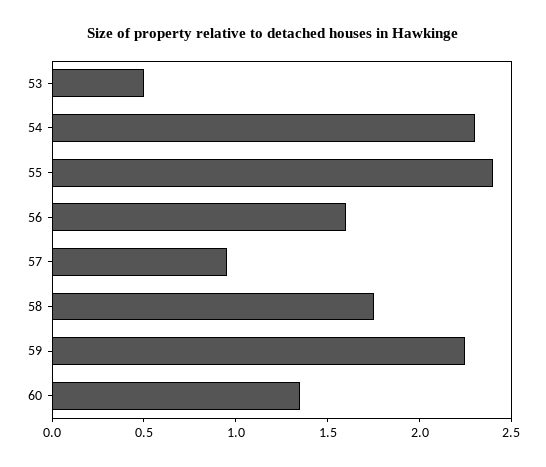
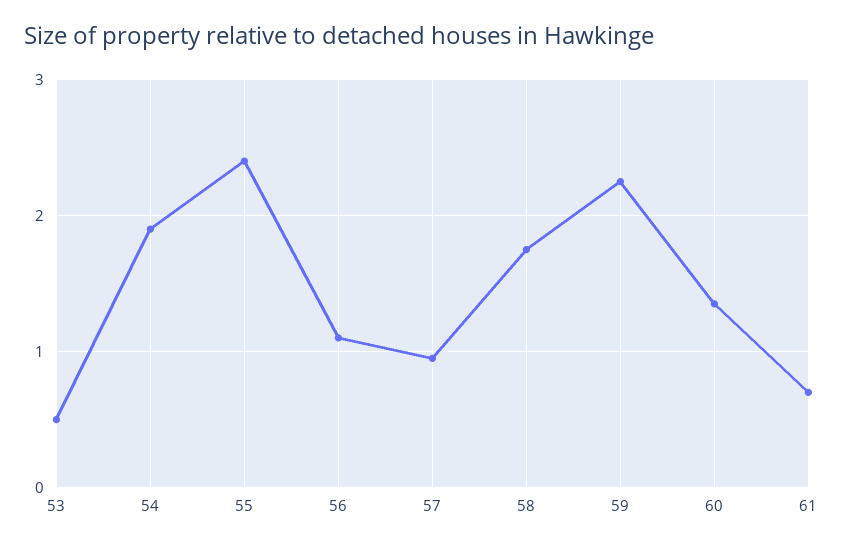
  {
    "53": 0.5,
-   "54": 2.3,
+   "54": 1.9,
    "55": 2.4,
-   "56": 1.6,
+   "56": 1.1,
    "57": 1,
    "58": 1.8,
    "59": 2.3,
-   "60": 1.4
+   "60": 1.4,
+   "61": 0.7
  }

